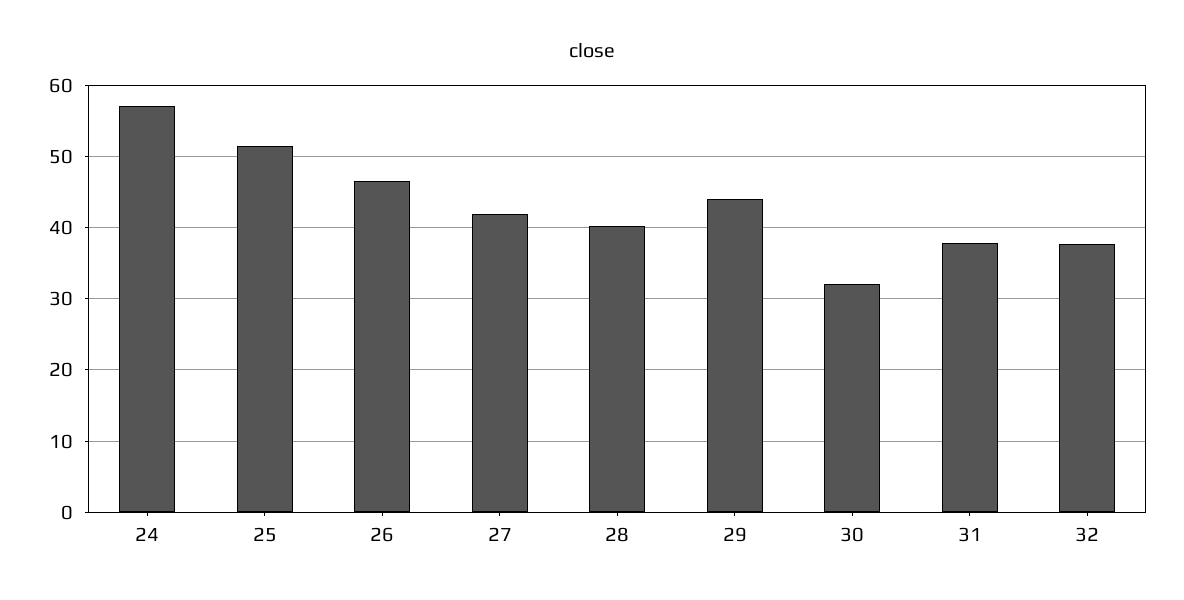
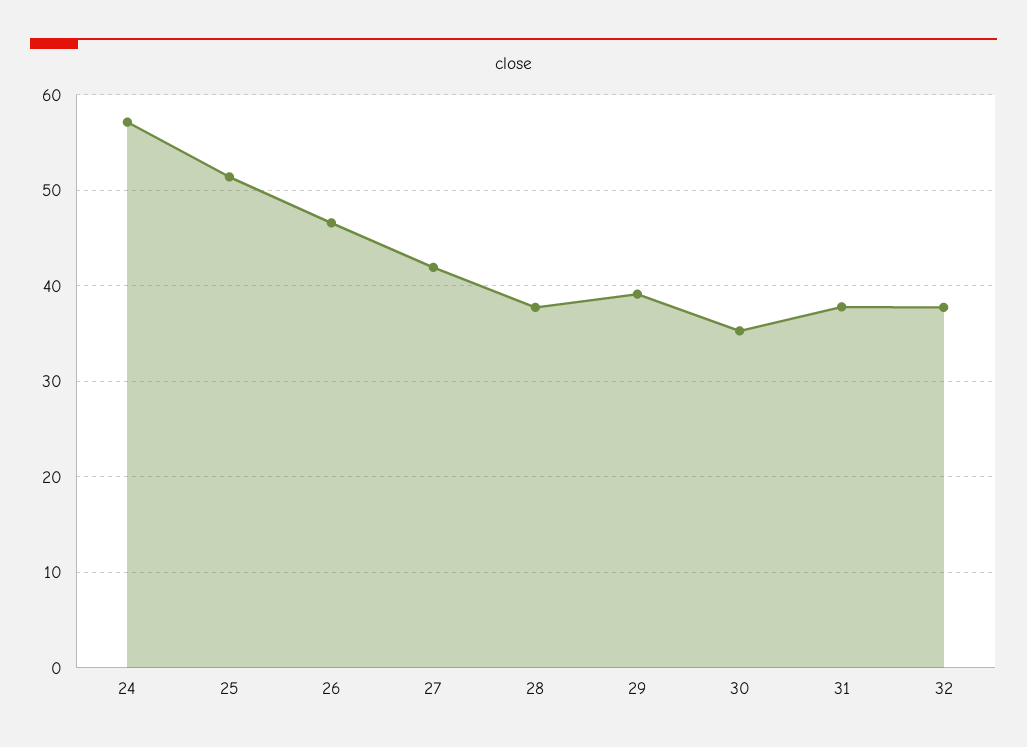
  {
    "24": 57,
    "25": 51,
    "26": 47,
    "27": 42,
-   "28": 40,
+   "28": 38,
-   "29": 44,
+   "29": 39,
-   "30": 32,
+   "30": 35,
    "31": 38,
    "32": 38
  }

